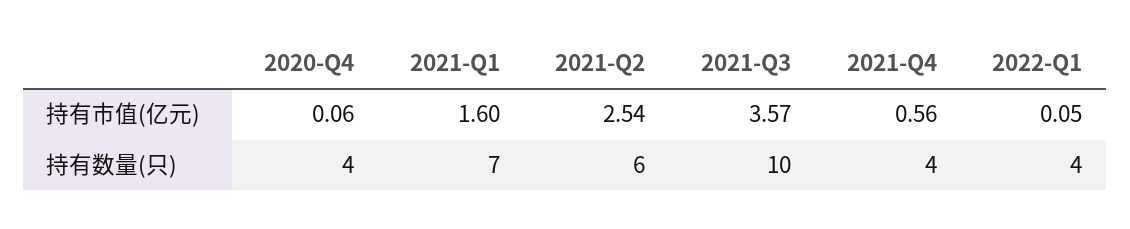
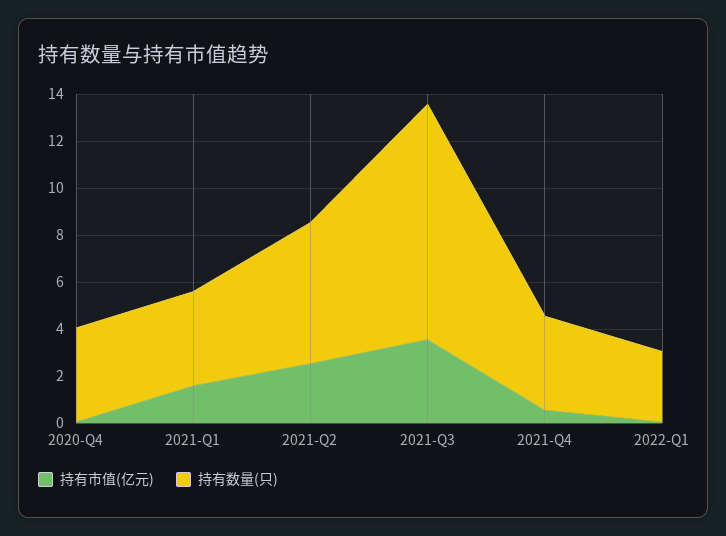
  {
    "持有市值(亿元)": {
      "2020-Q4": 0.06,
      "2021-Q1": 1.6,
      "2021-Q2": 2.54,
      "2021-Q3": 3.57,
      "2021-Q4": 0.56,
      "2022-Q1": 0.05
    },
    "持有数量(只)": {
      "2020-Q4": 4,
-     "2021-Q1": 7,
+     "2021-Q1": 4,
      "2021-Q2": 6,
      "2021-Q3": 10,
      "2021-Q4": 4,
-     "2022-Q1": 4
+     "2022-Q1": 3
    }
  }

